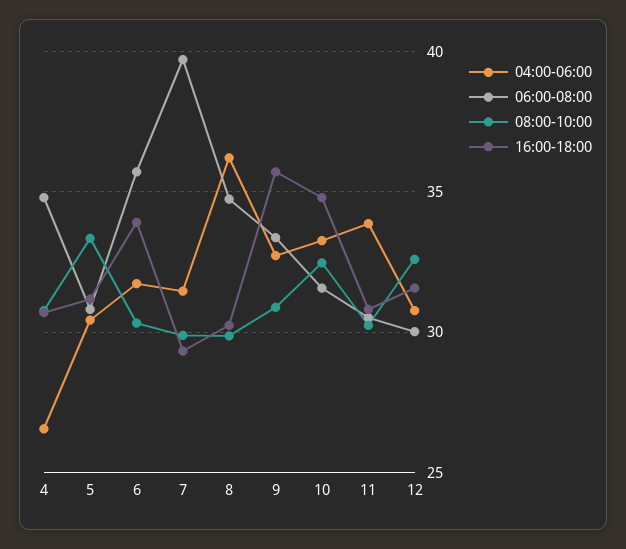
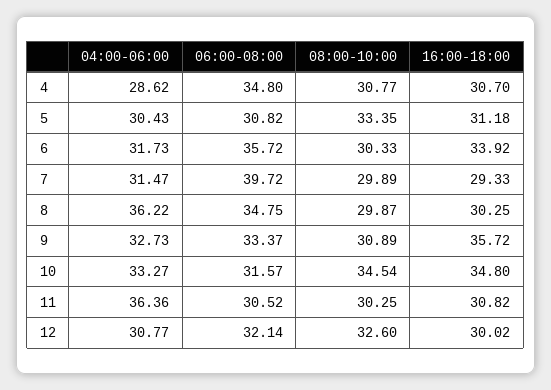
  {
    "04:00-06:00": {
-     "4": 26.5,
+     "4": 28.62,
      "5": 30.43,
      "6": 31.73,
      "7": 31.47,
      "8": 36.22,
      "9": 32.73,
      "10": 33.27,
-     "11": 34,
+     "11": 36.36,
      "12": 30.77
    },
    "06:00-08:00": {
      "4": 34.8,
      "5": 30.82,
      "6": 35.72,
      "7": 39.72,
      "8": 34.75,
      "9": 33.37,
      "10": 31.57,
      "11": 30.52,
-     "12": 30
+     "12": 32.14
    },
    "08:00-10:00": {
      "4": 30.77,
      "5": 33.35,
      "6": 30.33,
      "7": 29.89,
      "8": 29.87,
      "9": 30.89,
-     "10": 32.5,
+     "10": 34.54,
      "11": 30.25,
      "12": 32.6
    },
    "16:00-18:00": {
      "4": 30.7,
      "5": 31.18,
      "6": 33.92,
      "7": 29.33,
      "8": 30.25,
      "9": 35.72,
      "10": 34.8,
      "11": 30.82,
-     "12": 31.5
+     "12": 30.02
    }
  }

